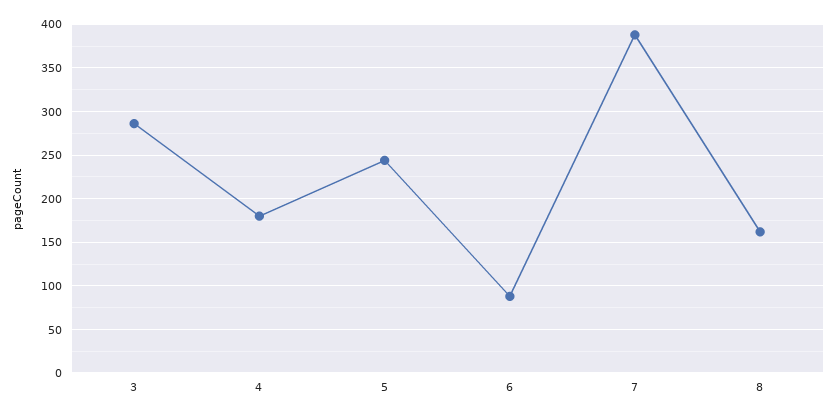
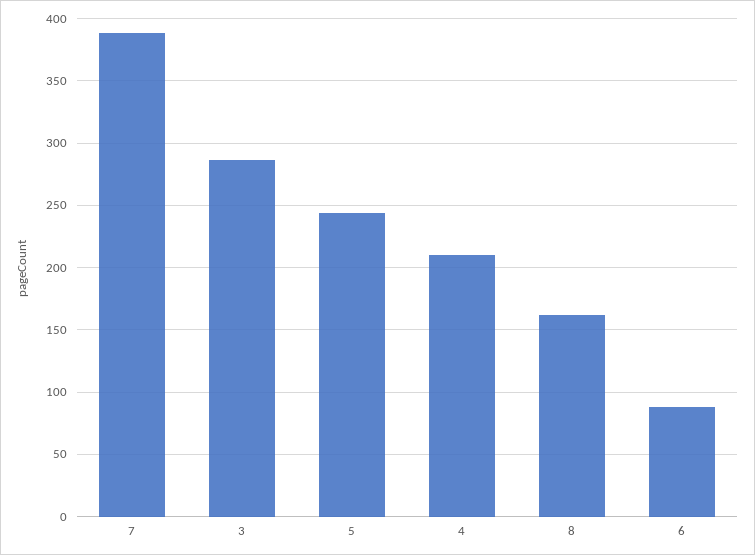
  {
    "3": 285,
-   "4": 180,
+   "4": 210,
    "5": 245,
    "6": 90,
    "7": 390,
    "8": 160
  }

